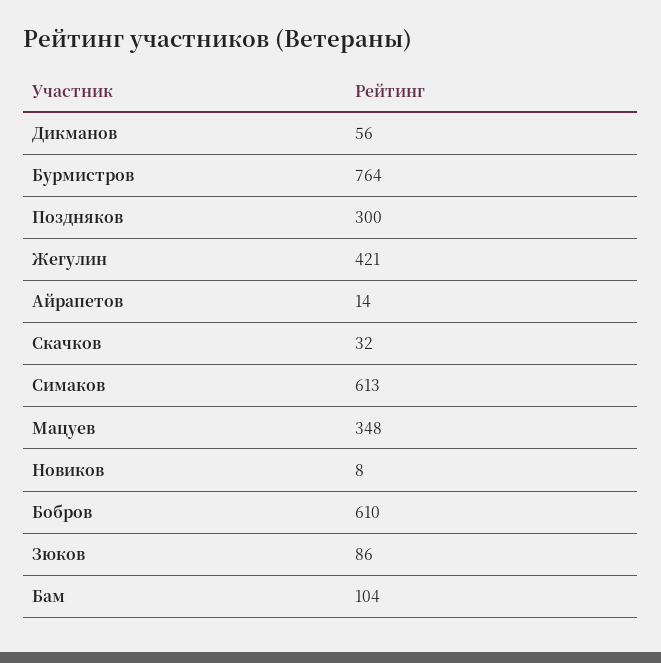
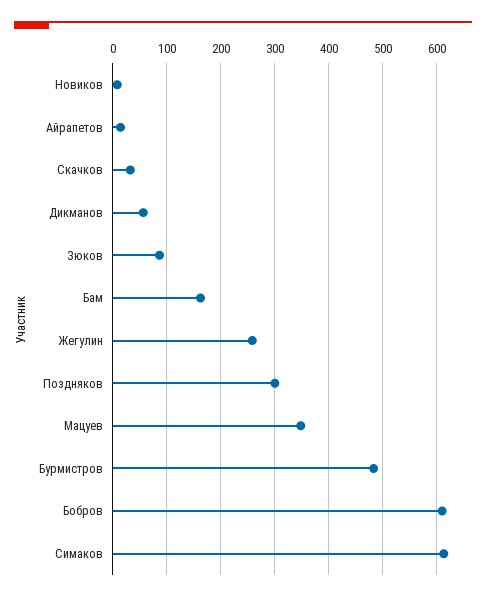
  {
    "Дикманов": 56,
-   "Бурмистров": 764,
+   "Бурмистров": 480,
    "Поздняков": 300,
-   "Жегулин": 421,
+   "Жегулин": 260,
    "Айрапетов": 14,
    "Скачков": 32,
    "Симаков": 613,
    "Мацуев": 348,
    "Новиков": 8,
    "Бобров": 610,
    "Зюков": 86,
-   "Бам": 104
+   "Бам": 160
  }

